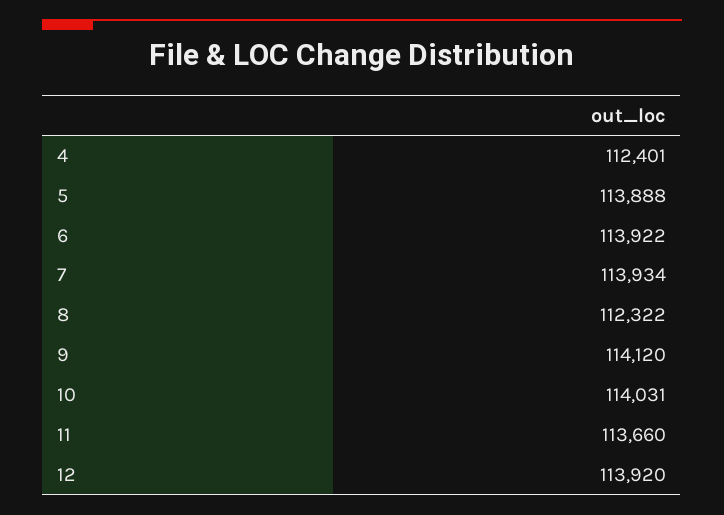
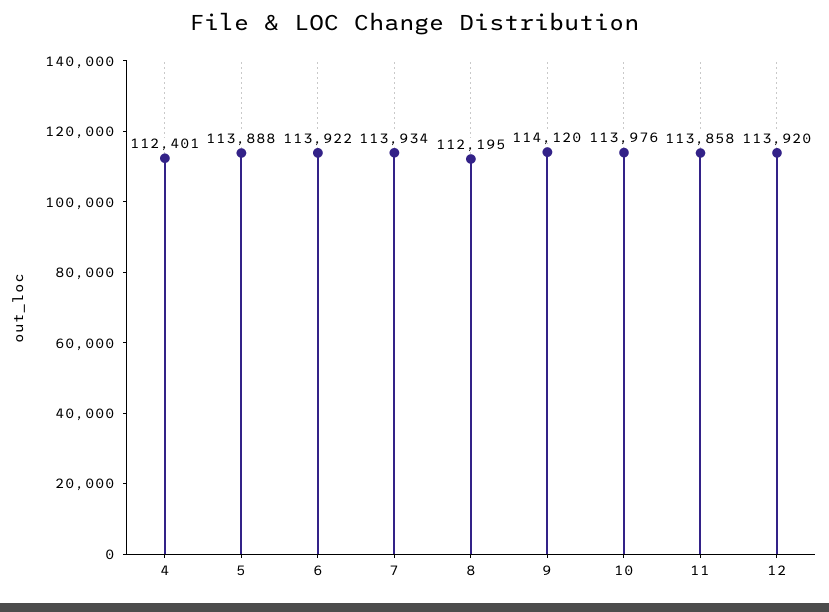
  {
    "4": 112401,
    "5": 113888,
    "6": 113922,
    "7": 113934,
-   "8": 112322,
+   "8": 112195,
    "9": 114120,
-   "10": 114031,
+   "10": 113976,
-   "11": 113660,
+   "11": 113858,
    "12": 113920
  }

